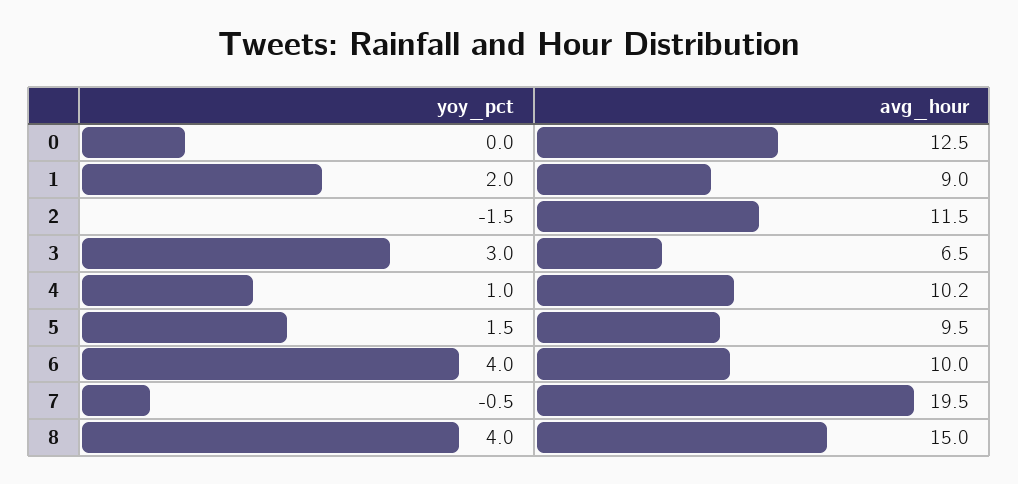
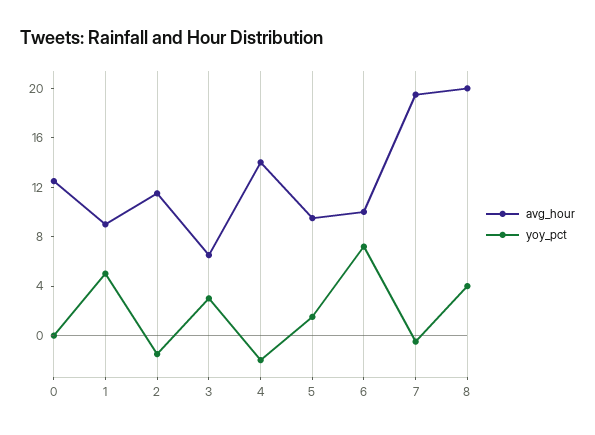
  {
    "yoy_pct": {
      "0": 0,
-     "1": 2,
+     "1": 5,
      "2": -1.5,
      "3": 3,
-     "4": 1,
+     "4": -2,
      "5": 1.5,
-     "6": 4,
+     "6": 7,
      "7": -0.5,
      "8": 4
    },
    "avg_hour": {
      "0": 12.5,
      "1": 9,
      "2": 11.5,
      "3": 6.5,
-     "4": 10.2,
+     "4": 14,
      "5": 9.5,
      "6": 10,
      "7": 19.5,
-     "8": 15
+     "8": 20
    }
  }

